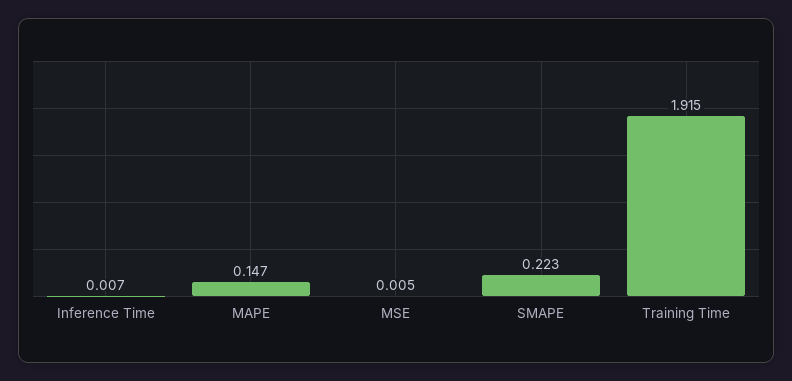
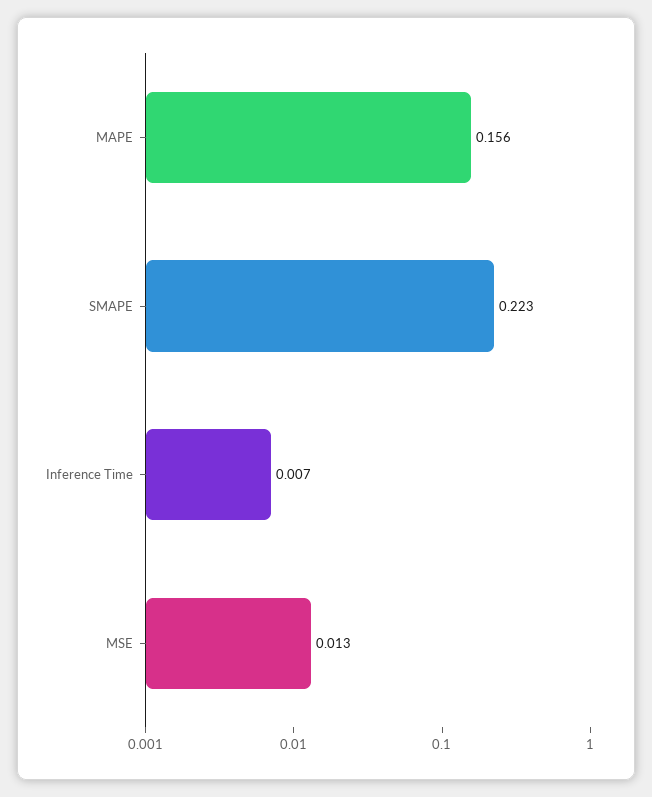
  {
    "Inference Time": 0.007,
-   "MAPE": 0.147,
+   "MAPE": 0.156,
-   "MSE": 0.005,
+   "MSE": 0.013,
-   "SMAPE": 0.223,
+   "SMAPE": 0.223
-   "Training Time": 1.915
  }

